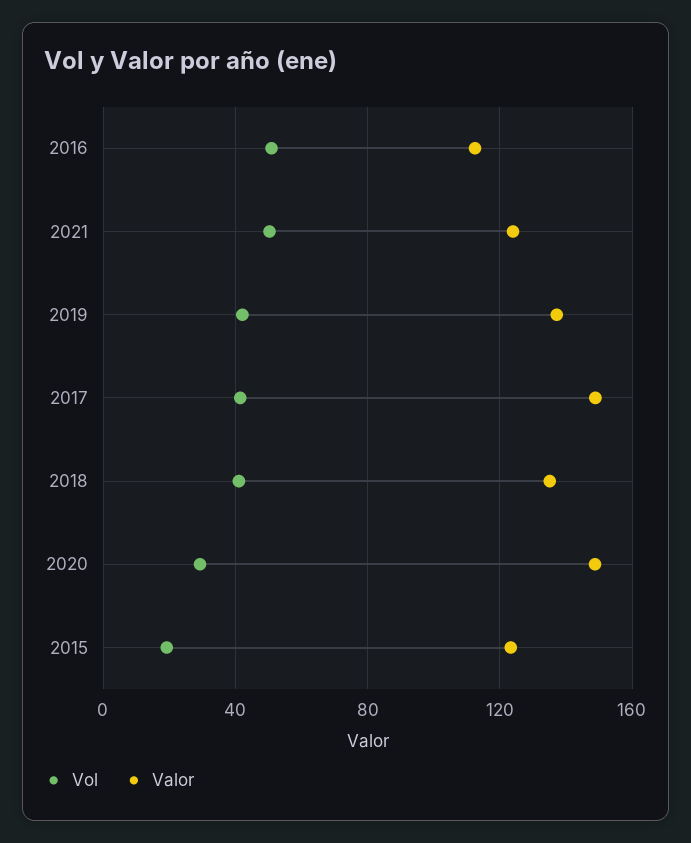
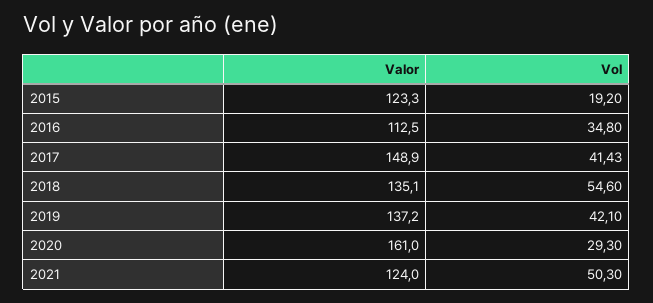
  {
    "Vol": {
-     "2016": 50,
+     "2016": 34.8,
      "2021": 50.3,
      "2019": 42.1,
      "2017": 41.43,
-     "2018": 40,
+     "2018": 54.6,
      "2020": 29.3,
      "2015": 19.2
    },
    "Valor": {
      "2016": 112.5,
      "2021": 124,
      "2019": 137.2,
      "2017": 148.9,
      "2018": 135.1,
-     "2020": 150,
+     "2020": 161,
      "2015": 123.3
    }
  }

